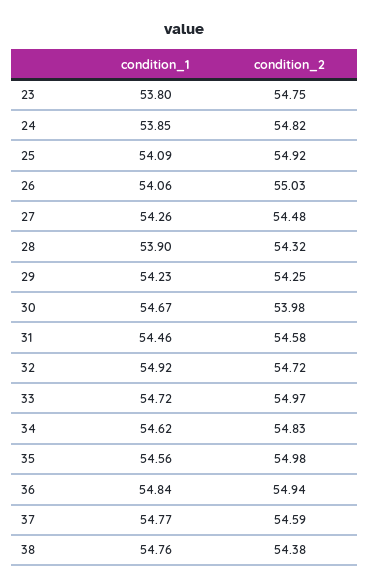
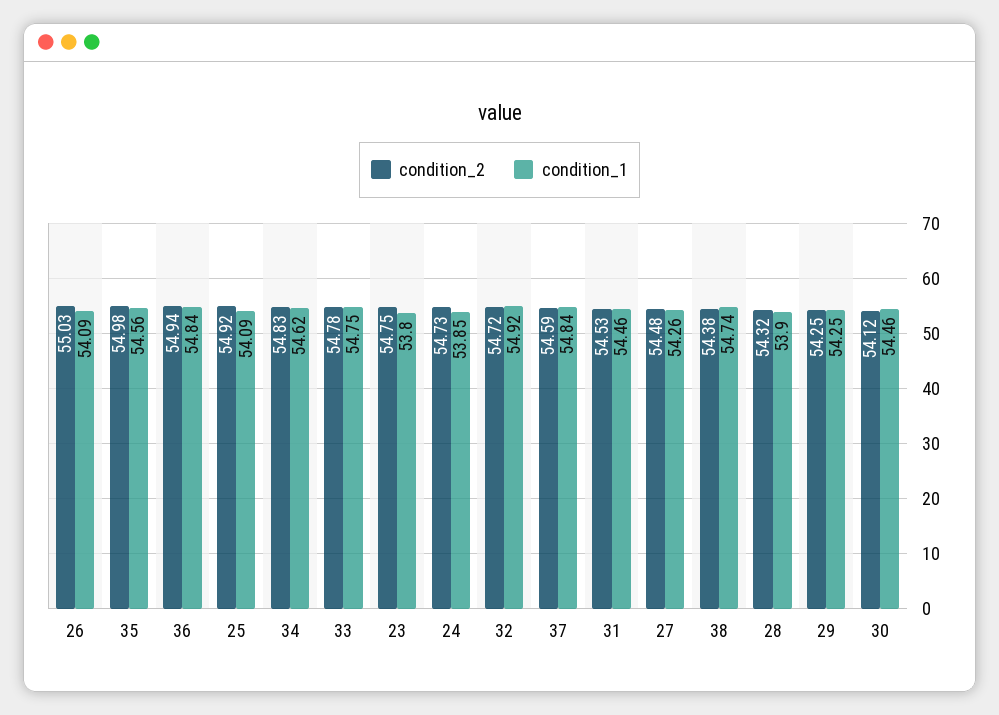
  {
    "condition_1": {
      "23": 53.8,
      "24": 53.85,
      "25": 54.09,
-     "26": 54.06,
+     "26": 54.09,
      "27": 54.26,
      "28": 53.9,
-     "29": 54.23,
+     "29": 54.25,
-     "30": 54.67,
+     "30": 54.46,
      "31": 54.46,
      "32": 54.92,
-     "33": 54.72,
+     "33": 54.75,
      "34": 54.62,
      "35": 54.56,
      "36": 54.84,
-     "37": 54.77,
+     "37": 54.84,
-     "38": 54.76
+     "38": 54.74
    },
    "condition_2": {
      "23": 54.75,
-     "24": 54.82,
+     "24": 54.73,
      "25": 54.92,
      "26": 55.03,
      "27": 54.48,
      "28": 54.32,
      "29": 54.25,
-     "30": 53.98,
+     "30": 54.12,
-     "31": 54.58,
+     "31": 54.53,
      "32": 54.72,
-     "33": 54.97,
+     "33": 54.78,
      "34": 54.83,
      "35": 54.98,
      "36": 54.94,
      "37": 54.59,
      "38": 54.38
    }
  }

